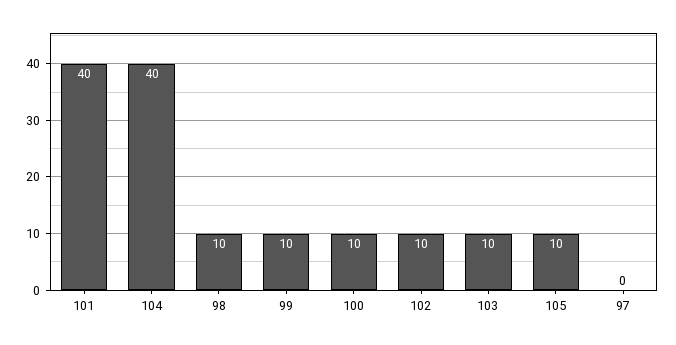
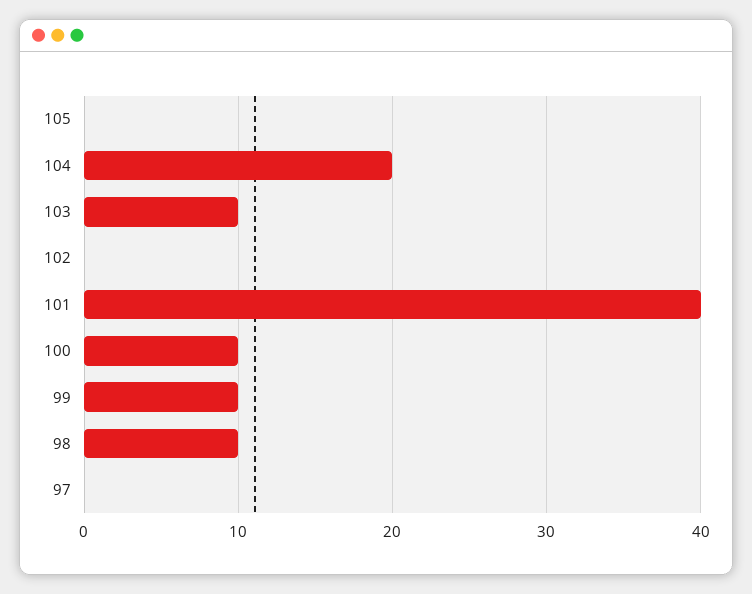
  {
    "101": 40,
-   "104": 40,
+   "104": 20,
    "98": 10,
    "99": 10,
    "100": 10,
-   "102": 10,
+   "102": 0,
    "103": 10,
-   "105": 10,
+   "105": 0,
    "97": 0
  }

